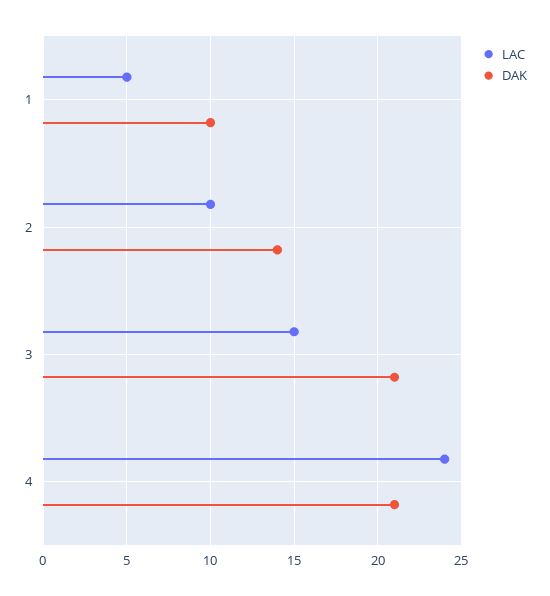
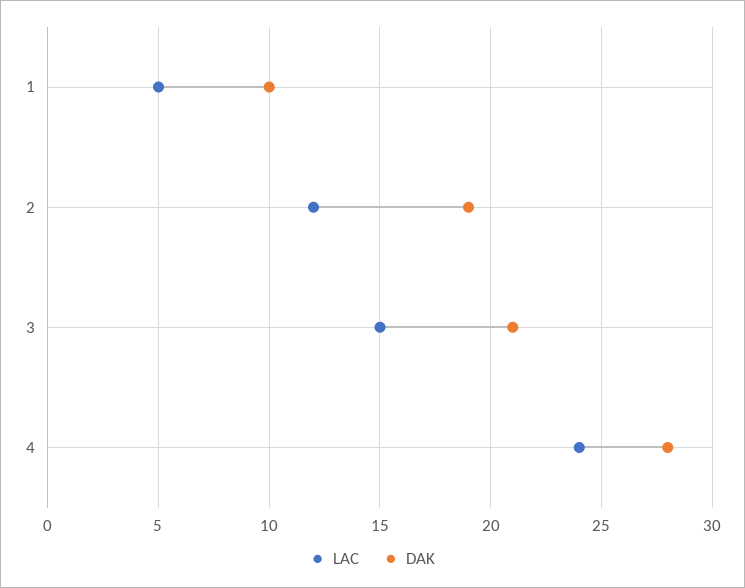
  {
    "LAC": {
      "1": 5,
-     "2": 10,
+     "2": 12,
      "3": 15,
      "4": 24
    },
    "DAK": {
      "1": 10,
-     "2": 14,
+     "2": 19,
      "3": 21,
-     "4": 21
+     "4": 28
    }
  }

